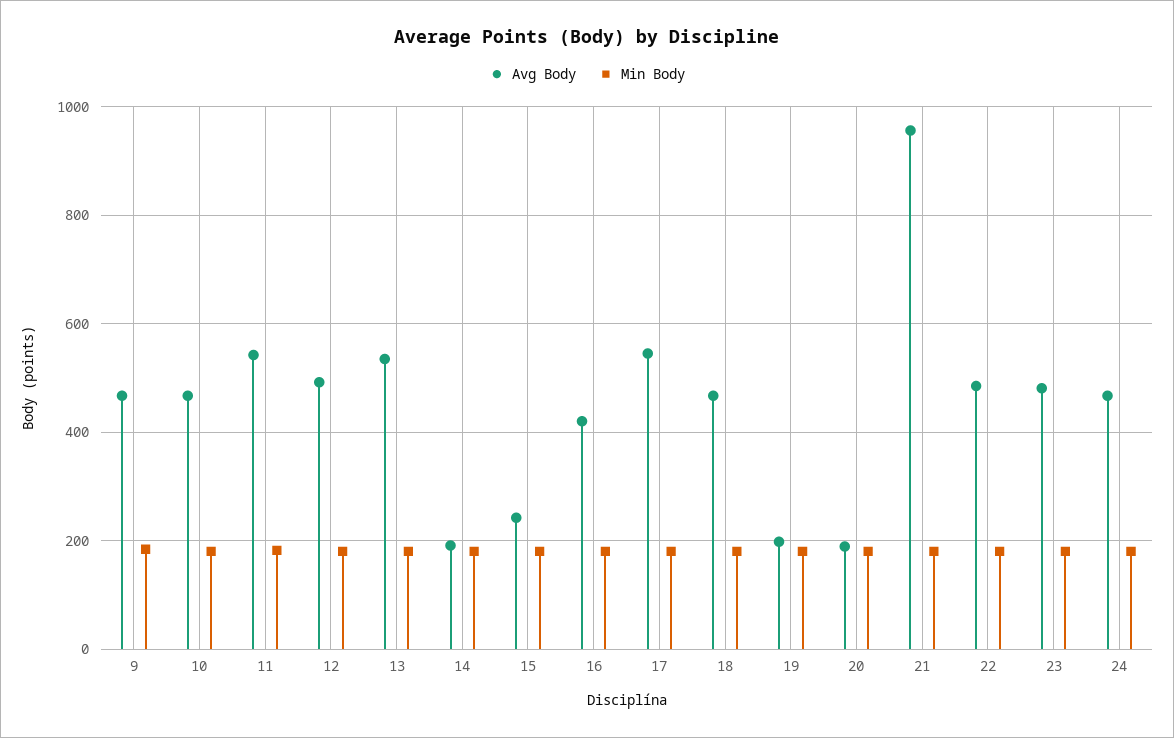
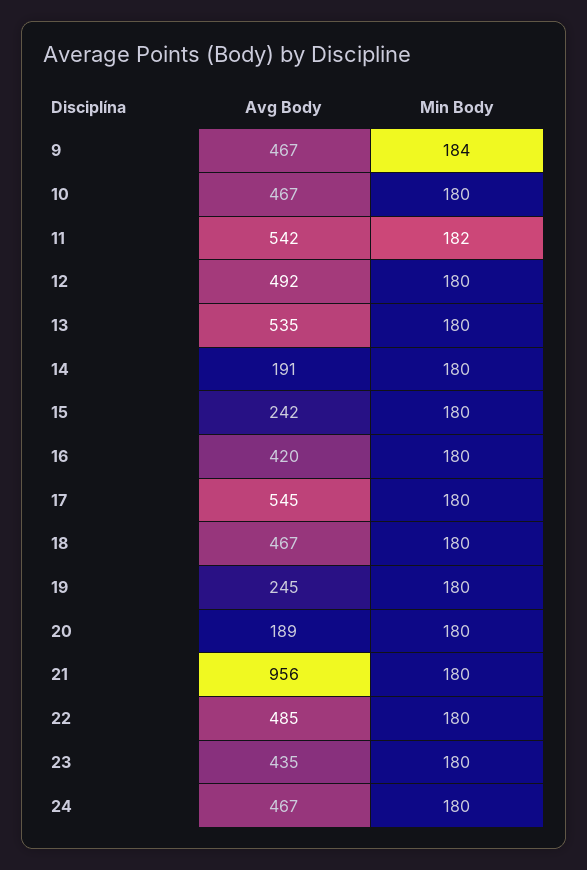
  {
    "Avg Body": {
      "9": 467,
      "10": 467,
      "11": 542,
      "12": 492,
      "13": 535,
      "14": 191,
      "15": 242,
      "16": 420,
      "17": 545,
      "18": 467,
-     "19": 200,
+     "19": 245,
      "20": 189,
      "21": 956,
      "22": 485,
-     "23": 480,
+     "23": 435,
      "24": 467
    },
    "Min Body": {
      "9": 184,
      "10": 180,
      "11": 182,
      "12": 180,
      "13": 180,
      "14": 180,
      "15": 180,
      "16": 180,
      "17": 180,
      "18": 180,
      "19": 180,
      "20": 180,
      "21": 180,
      "22": 180,
      "23": 180,
      "24": 180
    }
  }

